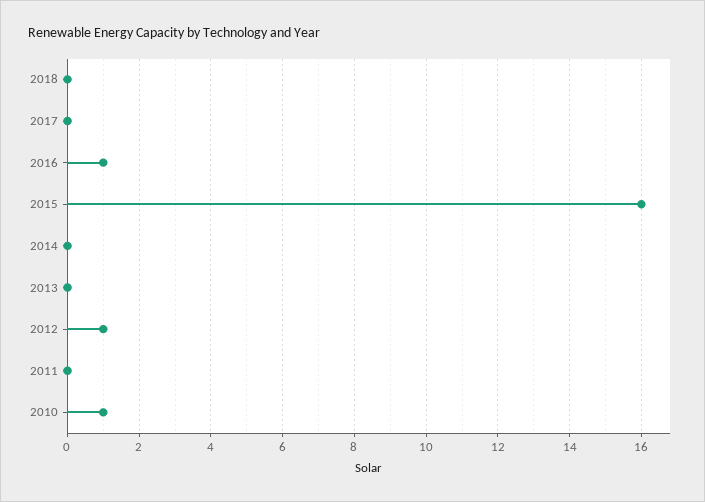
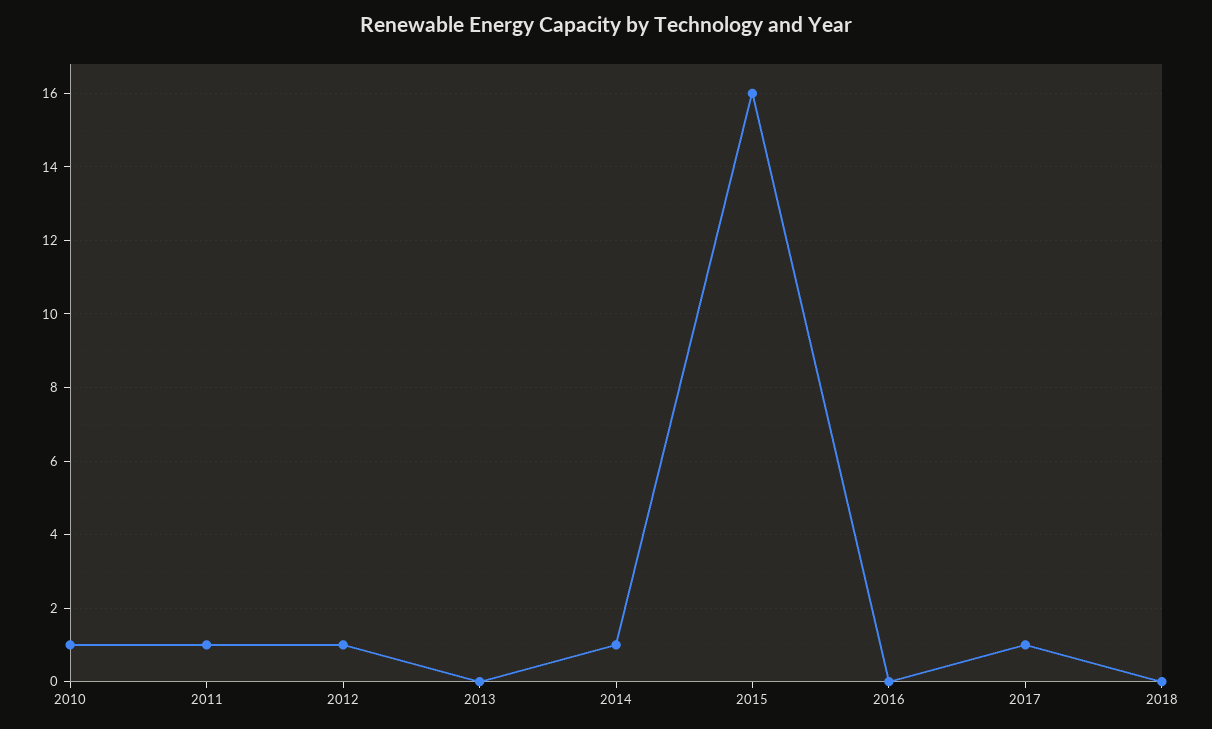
  {
    "2018": 0,
-   "2017": 0,
+   "2017": 1,
-   "2016": 1,
+   "2016": 0,
    "2015": 16,
-   "2014": 0,
+   "2014": 1,
    "2013": 0,
    "2012": 1,
-   "2011": 0,
+   "2011": 1,
    "2010": 1
  }

